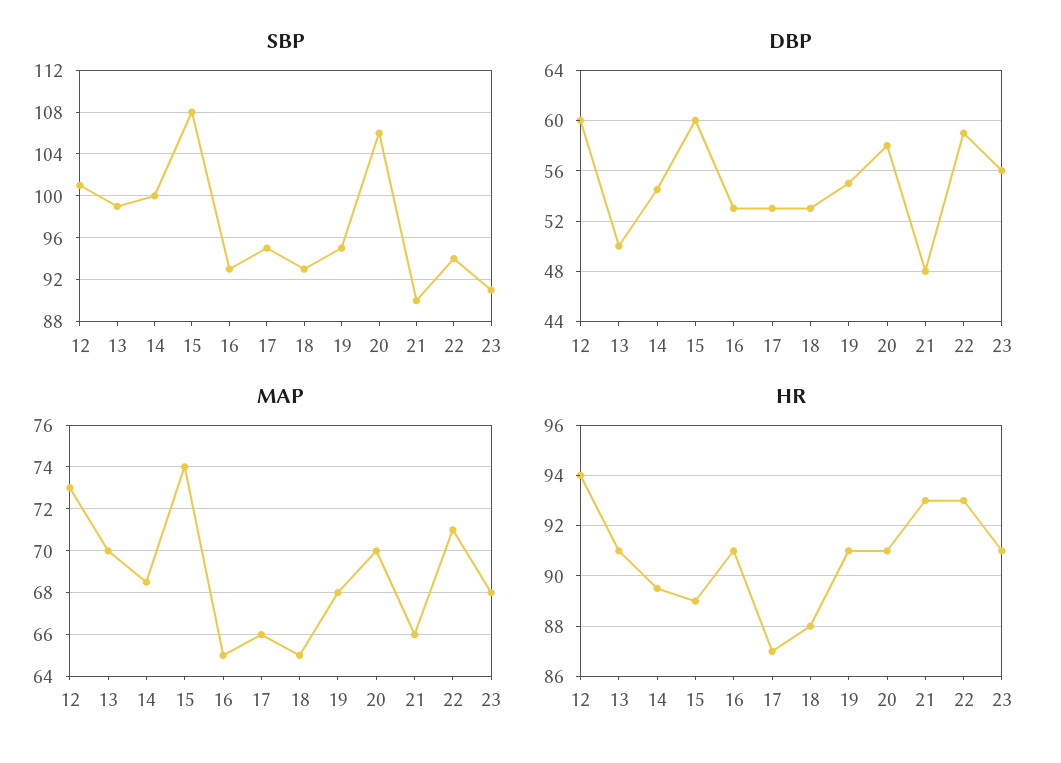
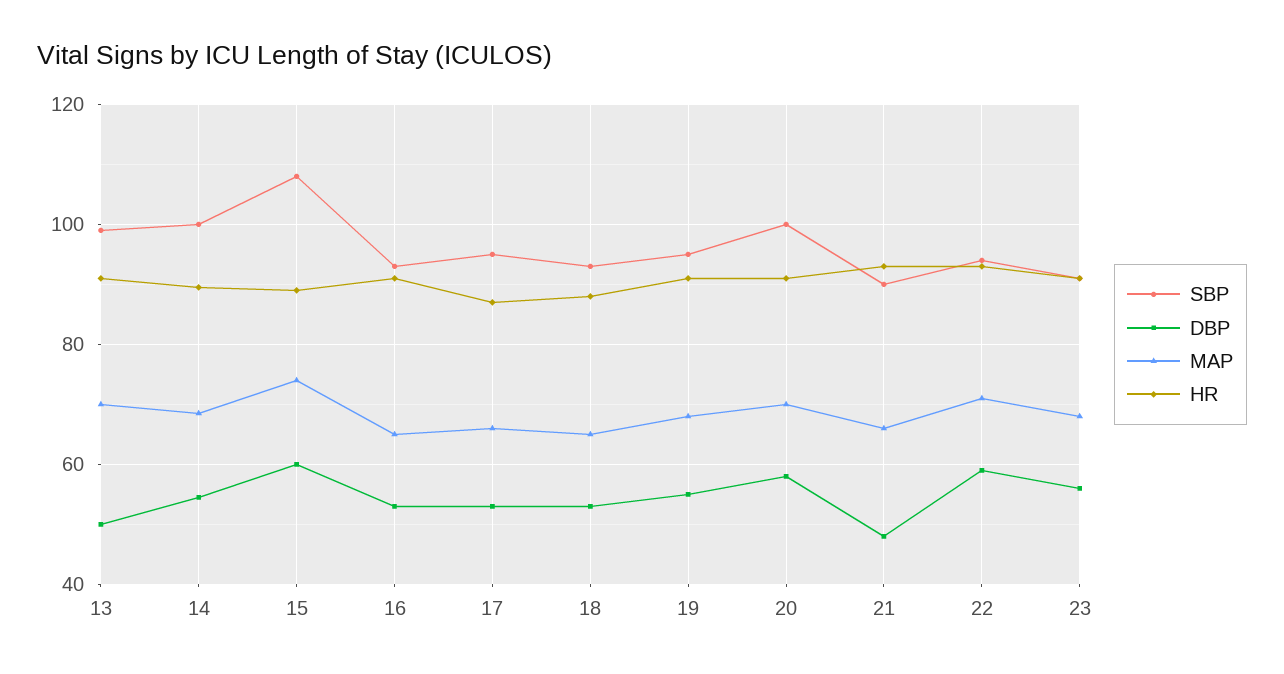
  {
    "SBP": {
-     "12": 101,
      "13": 99,
      "14": 100,
      "15": 108,
      "16": 93,
      "17": 95,
      "18": 93,
      "19": 95,
-     "20": 106,
+     "20": 100,
      "21": 90,
      "22": 94,
      "23": 91
    },
    "DBP": {
-     "12": 60,
      "13": 50,
      "14": 54.5,
      "15": 60,
      "16": 53,
      "17": 53,
      "18": 53,
      "19": 55,
      "20": 58,
      "21": 48,
      "22": 59,
      "23": 56
    },
    "MAP": {
-     "12": 73,
      "13": 70,
      "14": 68.5,
      "15": 74,
      "16": 65,
      "17": 66,
      "18": 65,
      "19": 68,
      "20": 70,
      "21": 66,
      "22": 71,
      "23": 68
    },
    "HR": {
-     "12": 94,
      "13": 91,
      "14": 89.5,
      "15": 89,
      "16": 91,
      "17": 87,
      "18": 88,
      "19": 91,
      "20": 91,
      "21": 93,
      "22": 93,
      "23": 91
    }
  }

